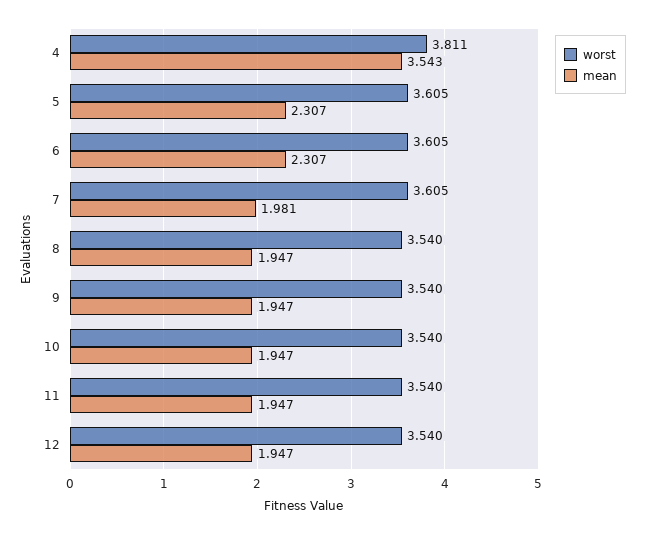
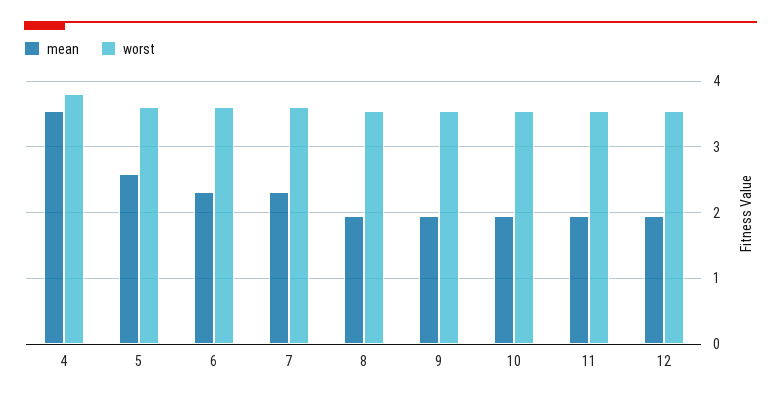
  {
    "worst": {
      "4": 3.811,
      "5": 3.605,
      "6": 3.605,
      "7": 3.605,
      "8": 3.54,
      "9": 3.54,
      "10": 3.54,
      "11": 3.54,
      "12": 3.54
    },
    "mean": {
      "4": 3.543,
-     "5": 2.307,
+     "5": 2.6,
      "6": 2.307,
-     "7": 1.981,
+     "7": 2.3,
      "8": 1.947,
      "9": 1.947,
      "10": 1.947,
      "11": 1.947,
      "12": 1.947
    }
  }

